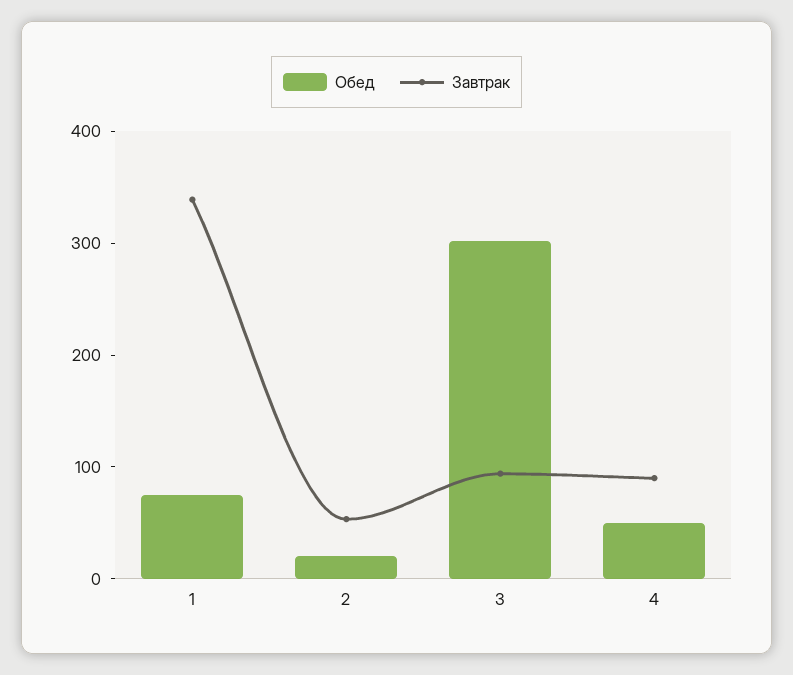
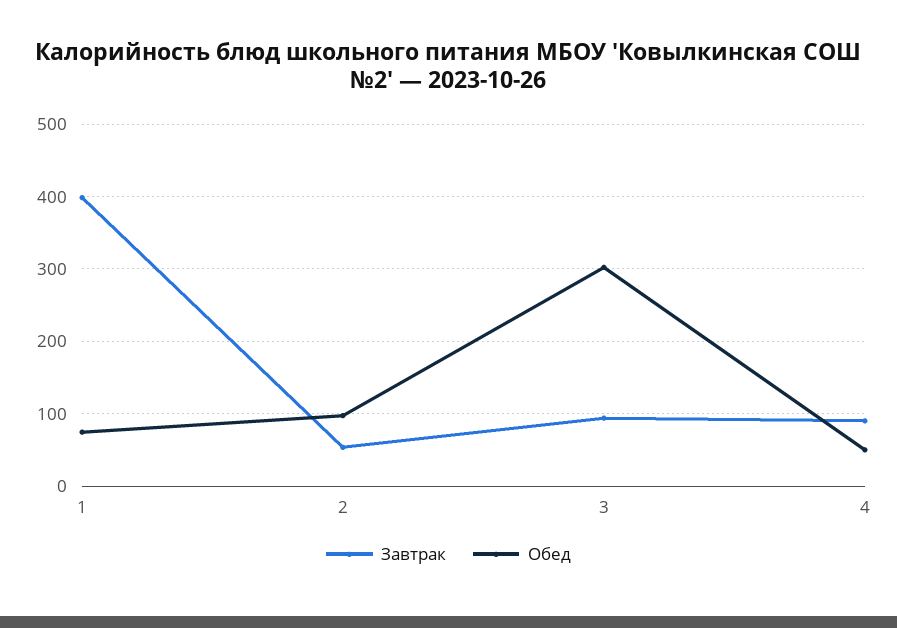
  {
    "Обед": {
      "1": 70,
-     "2": 20,
+     "2": 100,
      "3": 300,
      "4": 50
    },
    "Завтрак": {
-     "1": 340,
+     "1": 400,
      "2": 50,
      "3": 90,
      "4": 90
    }
  }

